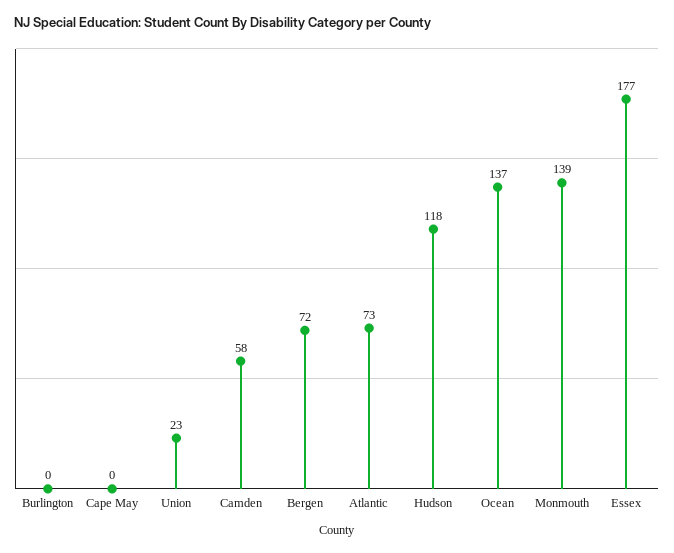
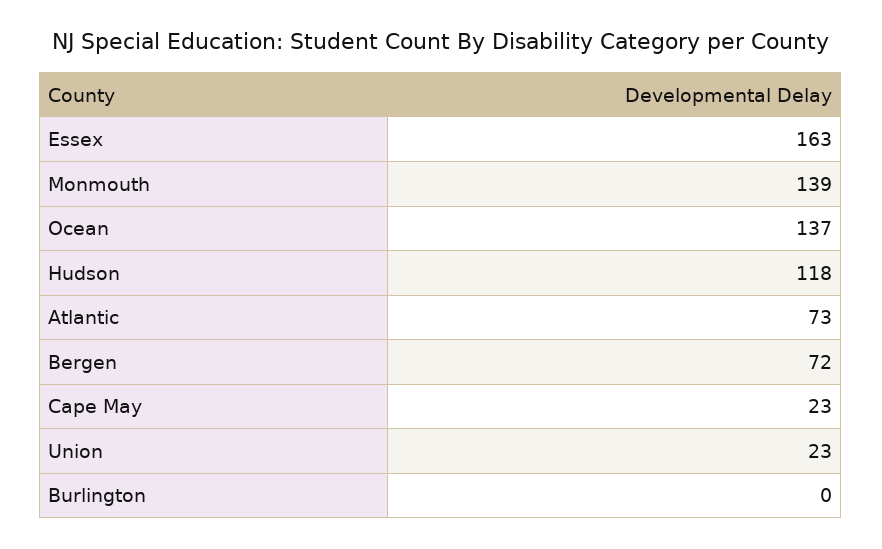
  {
    "Burlington": 0,
-   "Cape May": 0,
+   "Cape May": 23,
    "Union": 23,
-   "Camden": 58,
    "Bergen": 72,
    "Atlantic": 73,
    "Hudson": 118,
    "Ocean": 137,
    "Monmouth": 139,
-   "Essex": 177
+   "Essex": 163
  }

